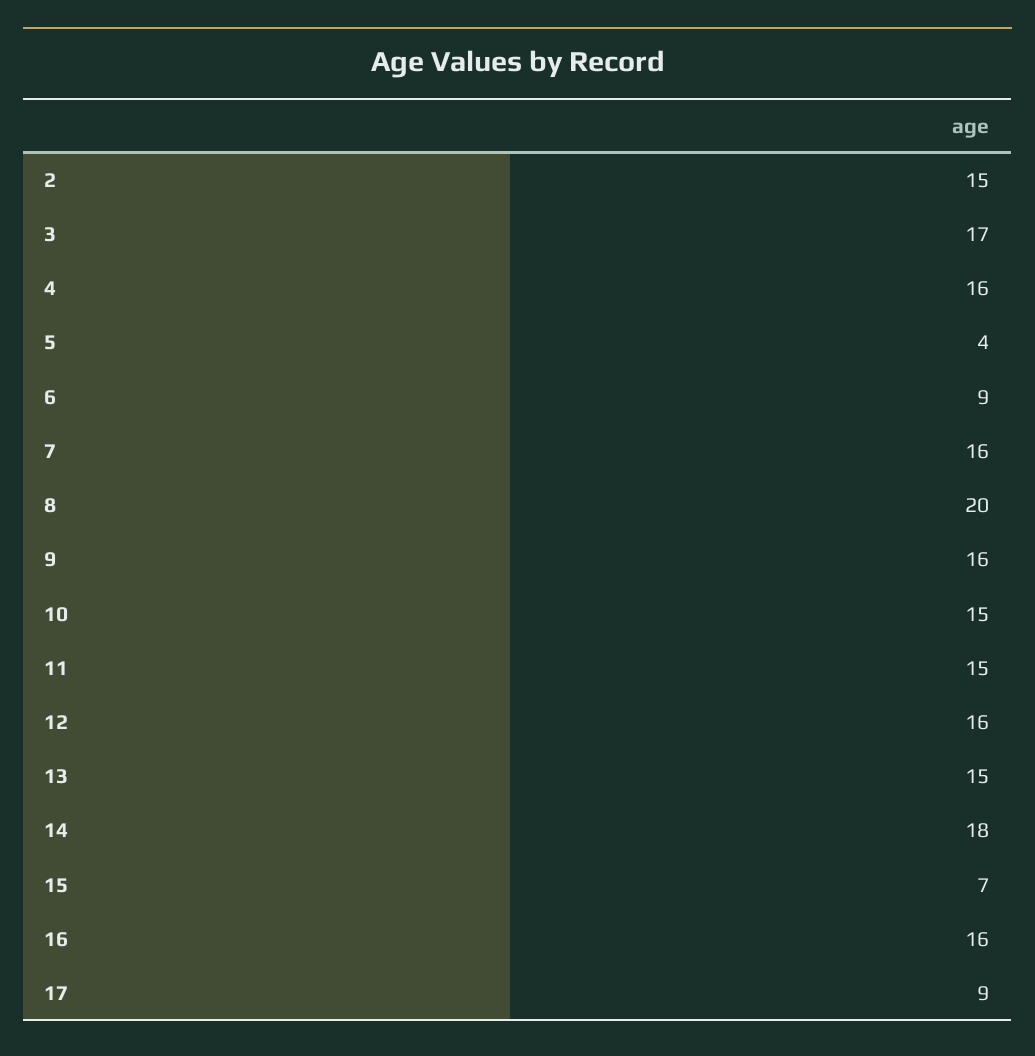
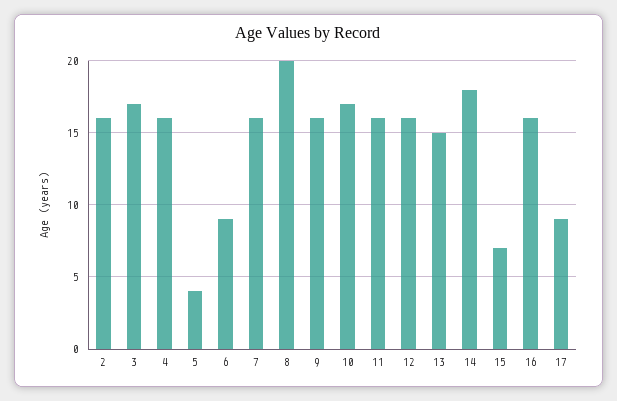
  {
-   "2": 15,
+   "2": 16,
    "3": 17,
    "4": 16,
    "5": 4,
    "6": 9,
    "7": 16,
    "8": 20,
    "9": 16,
-   "10": 15,
+   "10": 17,
-   "11": 15,
+   "11": 16,
    "12": 16,
    "13": 15,
    "14": 18,
    "15": 7,
    "16": 16,
    "17": 9
  }

